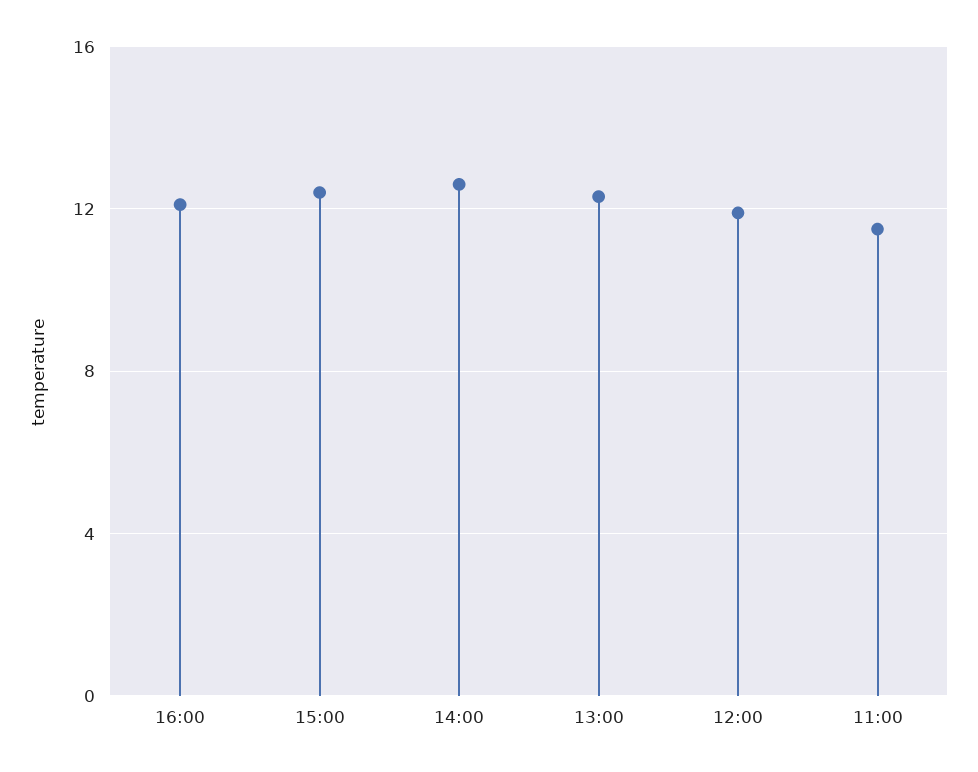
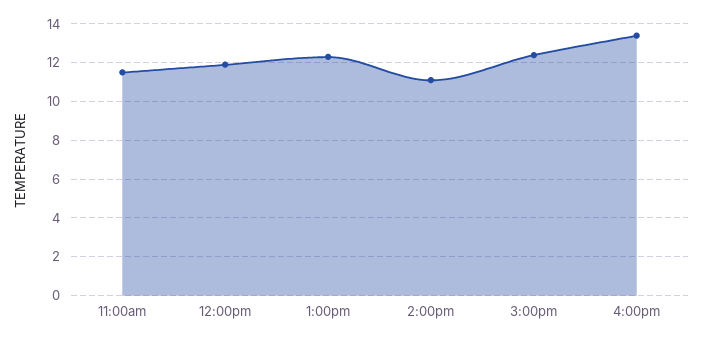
  {
-   "16:00": 12,
+   "16:00": 13.5,
    "15:00": 12.5,
-   "14:00": 12.5,
+   "14:00": 11,
    "13:00": 12.5,
    "12:00": 12,
    "11:00": 11.5
  }

